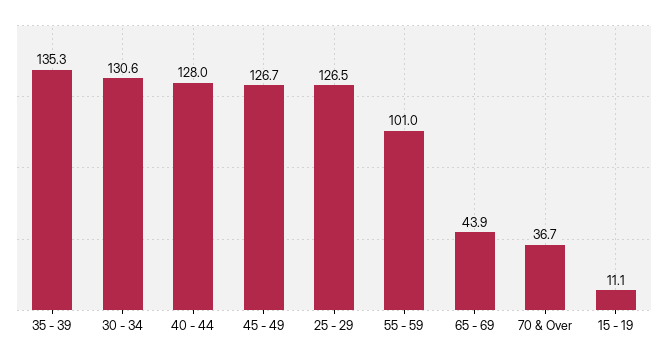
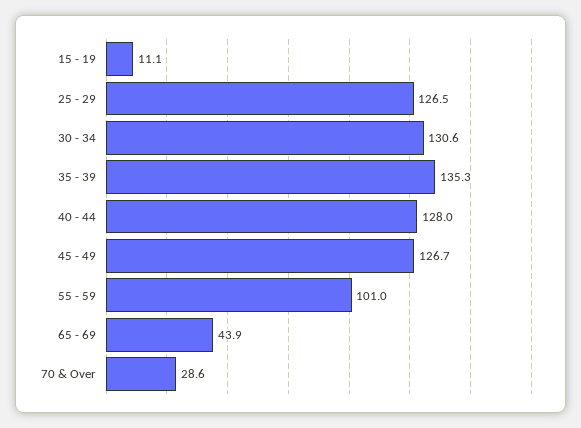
  {
    "35 - 39": 135.3,
    "30 - 34": 130.6,
    "40 - 44": 128,
    "45 - 49": 126.7,
    "25 - 29": 126.5,
    "55 - 59": 101,
    "65 - 69": 43.9,
-   "70 & Over": 36.7,
+   "70 & Over": 28.6,
    "15 - 19": 11.1
  }

